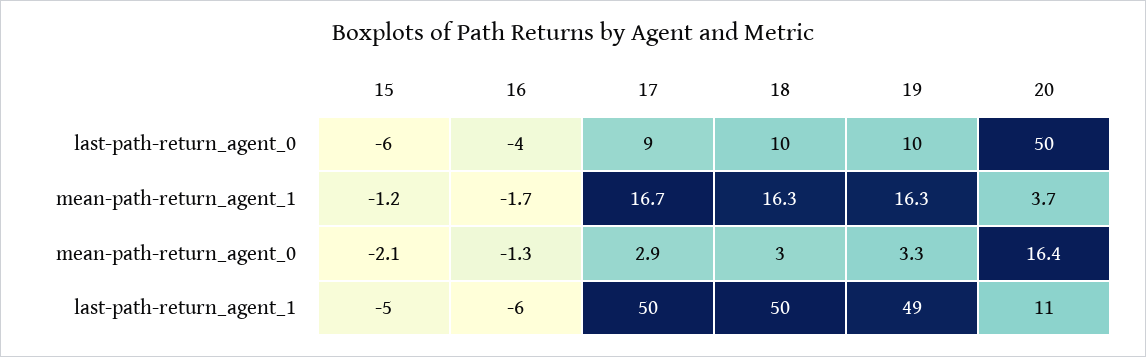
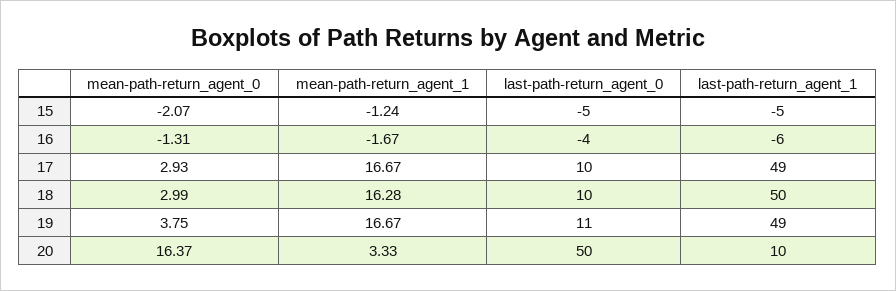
  {
    "15": {
-     "last-path-return_agent_0": -6,
+     "last-path-return_agent_0": -5,
      "mean-path-return_agent_1": -1.24,
      "mean-path-return_agent_0": -2.07,
      "last-path-return_agent_1": -5
    },
    "16": {
      "last-path-return_agent_0": -4,
      "mean-path-return_agent_1": -1.67,
      "mean-path-return_agent_0": -1.31,
      "last-path-return_agent_1": -6
    },
    "17": {
-     "last-path-return_agent_0": 9,
+     "last-path-return_agent_0": 10,
      "mean-path-return_agent_1": 16.67,
      "mean-path-return_agent_0": 2.93,
-     "last-path-return_agent_1": 50
+     "last-path-return_agent_1": 49
    },
    "18": {
      "last-path-return_agent_0": 10,
      "mean-path-return_agent_1": 16.28,
      "mean-path-return_agent_0": 2.99,
      "last-path-return_agent_1": 50
    },
    "19": {
-     "last-path-return_agent_0": 10,
+     "last-path-return_agent_0": 11,
-     "mean-path-return_agent_1": 16.3,
+     "mean-path-return_agent_1": 16.67,
-     "mean-path-return_agent_0": 3.3,
+     "mean-path-return_agent_0": 3.75,
      "last-path-return_agent_1": 49
    },
    "20": {
      "last-path-return_agent_0": 50,
-     "mean-path-return_agent_1": 3.7,
+     "mean-path-return_agent_1": 3.33,
      "mean-path-return_agent_0": 16.37,
-     "last-path-return_agent_1": 11
+     "last-path-return_agent_1": 10
    }
  }

